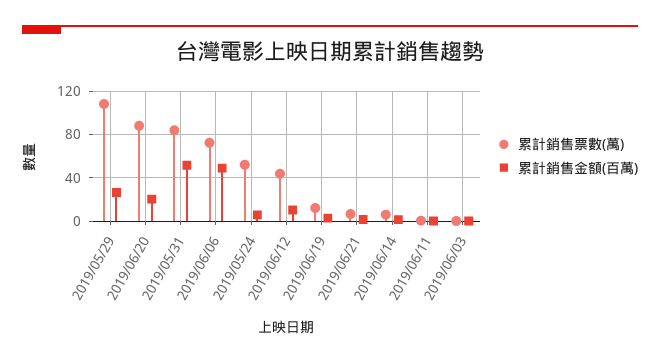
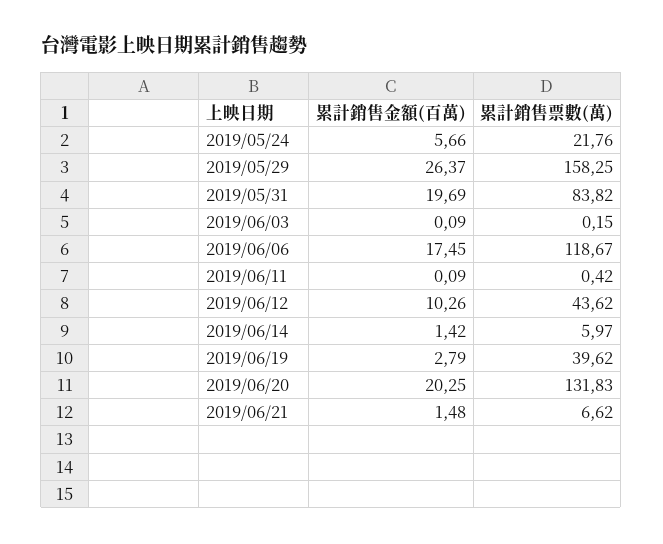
  {
    "累計銷售票數(萬)": {
-     "2019/05/29": 110,
+     "2019/05/29": 158.25,
-     "2019/06/20": 90,
+     "2019/06/20": 131.83,
      "2019/05/31": 83.82,
-     "2019/06/06": 70,
+     "2019/06/06": 118.67,
-     "2019/05/24": 50,
+     "2019/05/24": 21.76,
      "2019/06/12": 43.62,
-     "2019/06/19": 10,
+     "2019/06/19": 39.62,
      "2019/06/21": 6.62,
      "2019/06/14": 5.97,
      "2019/06/11": 0.42,
      "2019/06/03": 0.15
    },
    "累計銷售金額(百萬)": {
      "2019/05/29": 26.37,
      "2019/06/20": 20.25,
-     "2019/05/31": 50,
+     "2019/05/31": 19.69,
-     "2019/06/06": 50,
+     "2019/06/06": 17.45,
      "2019/05/24": 5.66,
      "2019/06/12": 10.26,
      "2019/06/19": 2.79,
      "2019/06/21": 1.48,
      "2019/06/14": 1.42,
      "2019/06/11": 0.09,
      "2019/06/03": 0.09
    }
  }

